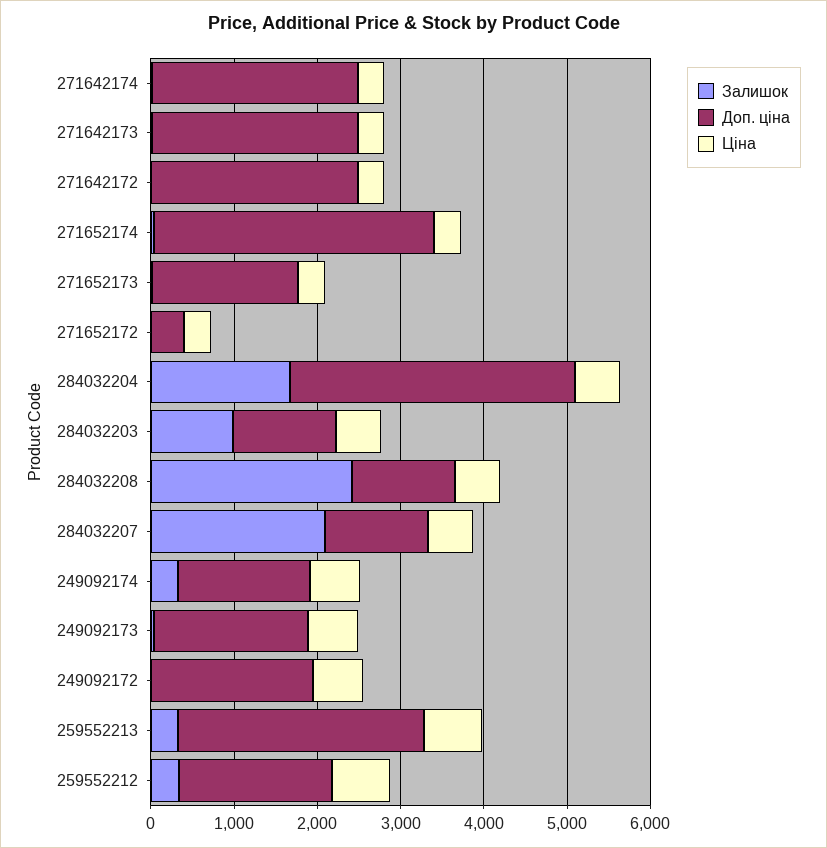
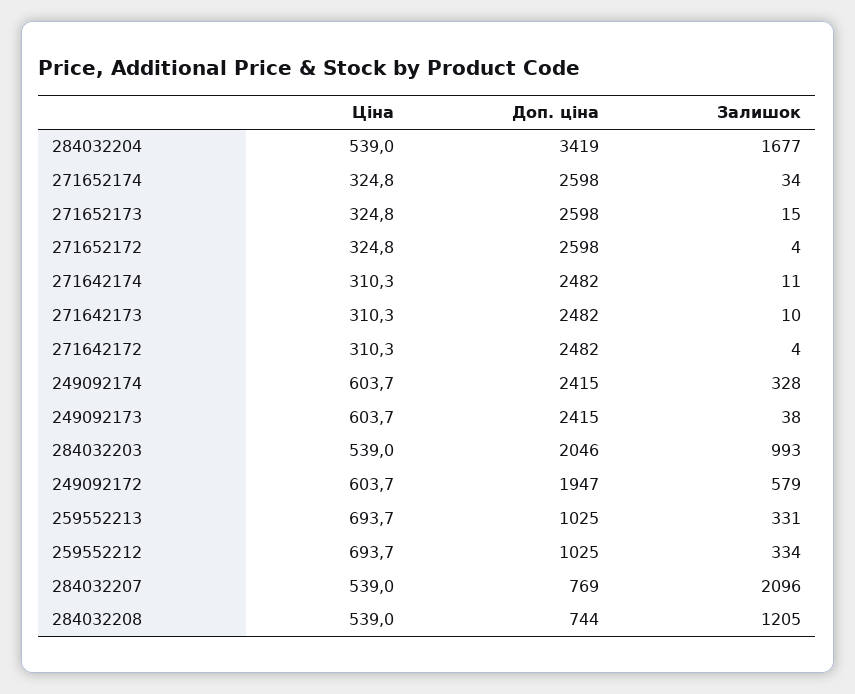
  {
    "Залишок": {
      "271642174": 11,
      "271642173": 10,
      "271642172": 4,
      "271652174": 34,
      "271652173": 15,
      "271652172": 4,
      "284032204": 1677,
      "284032203": 993,
-     "284032208": 2400,
+     "284032208": 1205,
      "284032207": 2096,
      "249092174": 328,
      "249092173": 38,
-     "249092172": 0,
+     "249092172": 579,
      "259552213": 331,
      "259552212": 334
    },
    "Доп. ціна": {
      "271642174": 2482,
      "271642173": 2482,
      "271642172": 2482,
-     "271652174": 3400,
+     "271652174": 2598,
-     "271652173": 1800,
+     "271652173": 2598,
-     "271652172": 400,
+     "271652172": 2598,
      "284032204": 3419,
-     "284032203": 1200,
+     "284032203": 2046,
-     "284032208": 1200,
+     "284032208": 744,
-     "284032207": 1200,
+     "284032207": 769,
-     "249092174": 1600,
+     "249092174": 2415,
-     "249092173": 1800,
+     "249092173": 2415,
      "249092172": 1947,
-     "259552213": 3000,
+     "259552213": 1025,
-     "259552212": 1800
+     "259552212": 1025
    },
    "Ціна": {
      "271642174": 310.3,
      "271642173": 310.3,
      "271642172": 310.3,
      "271652174": 324.8,
      "271652173": 324.8,
      "271652172": 324.8,
      "284032204": 539,
      "284032203": 539,
      "284032208": 539,
      "284032207": 539,
      "249092174": 603.7,
      "249092173": 603.7,
      "249092172": 603.7,
      "259552213": 693.7,
      "259552212": 693.7
    }
  }

